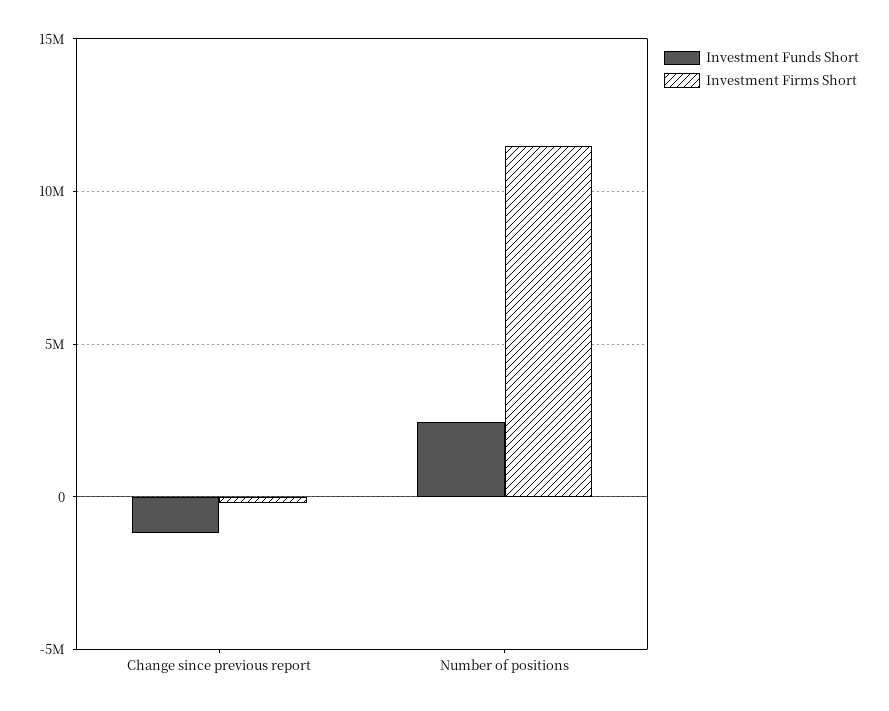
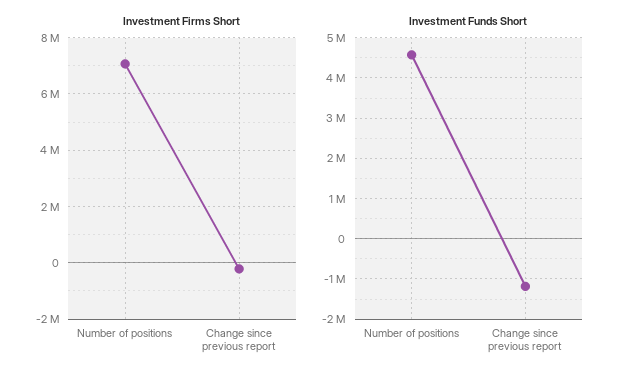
  {
    "Investment Funds Short": {
      "Change since previous report": -1200000,
-     "Number of positions": 2500000
+     "Number of positions": 4600000
    },
    "Investment Firms Short": {
      "Change since previous report": -250000,
-     "Number of positions": 11500000
+     "Number of positions": 7000000
    }
  }

